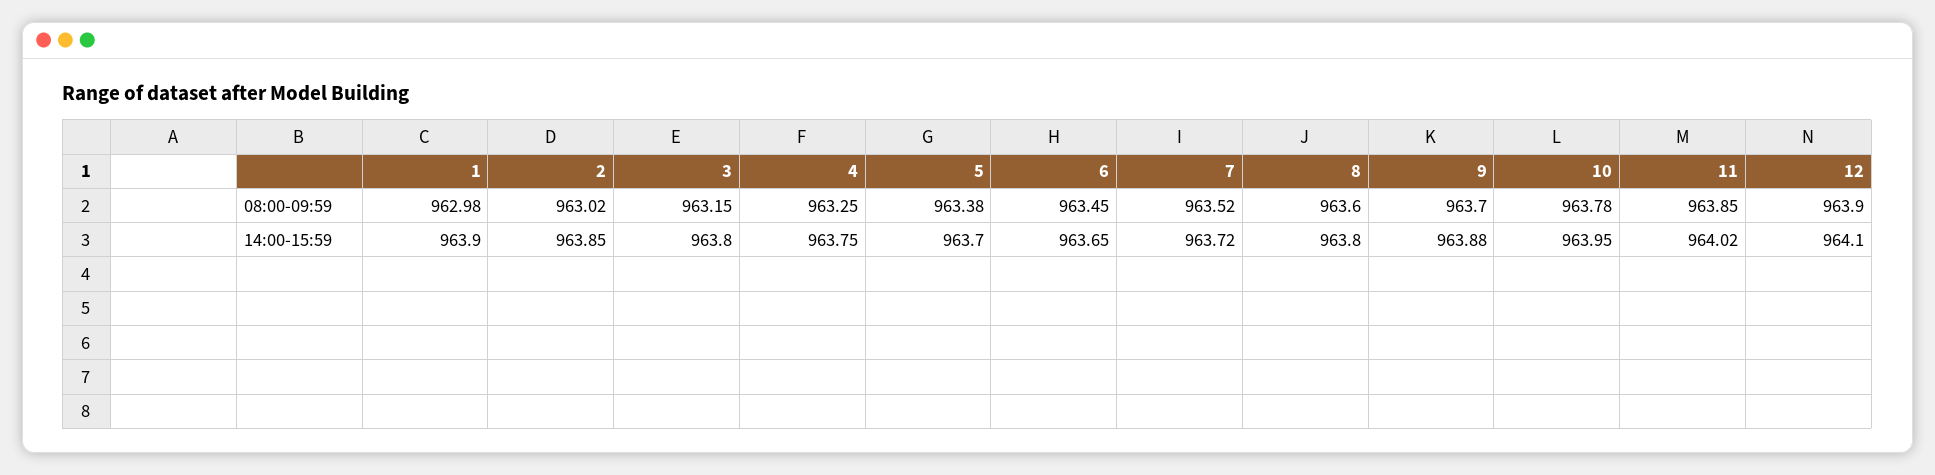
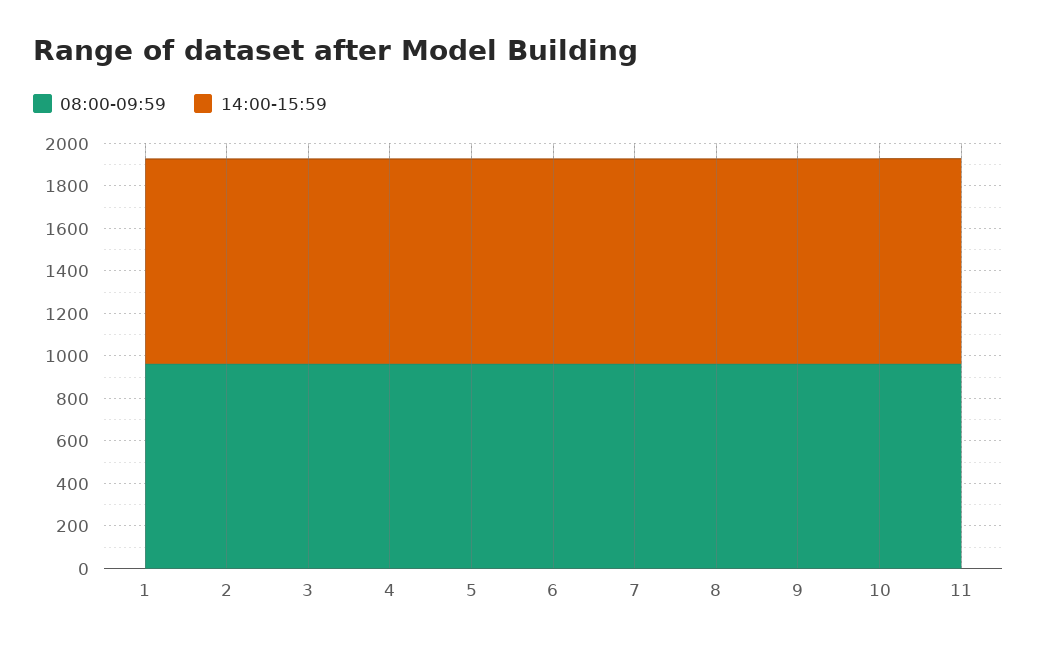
  {
    "08:00-09:59": {
      "1": 962.98,
      "2": 963.02,
      "3": 963.15,
      "4": 963.25,
      "5": 963.38,
      "6": 963.45,
      "7": 963.52,
      "8": 963.6,
      "9": 963.7,
      "10": 963.78,
-     "11": 963.85,
+     "11": 963.85
-     "12": 963.9
    },
    "14:00-15:59": {
      "1": 963.9,
      "2": 963.85,
      "3": 963.8,
      "4": 963.75,
      "5": 963.7,
      "6": 963.65,
      "7": 963.72,
      "8": 963.8,
      "9": 963.88,
      "10": 963.95,
-     "11": 964.02,
+     "11": 964.02
-     "12": 964.1
    }
  }

